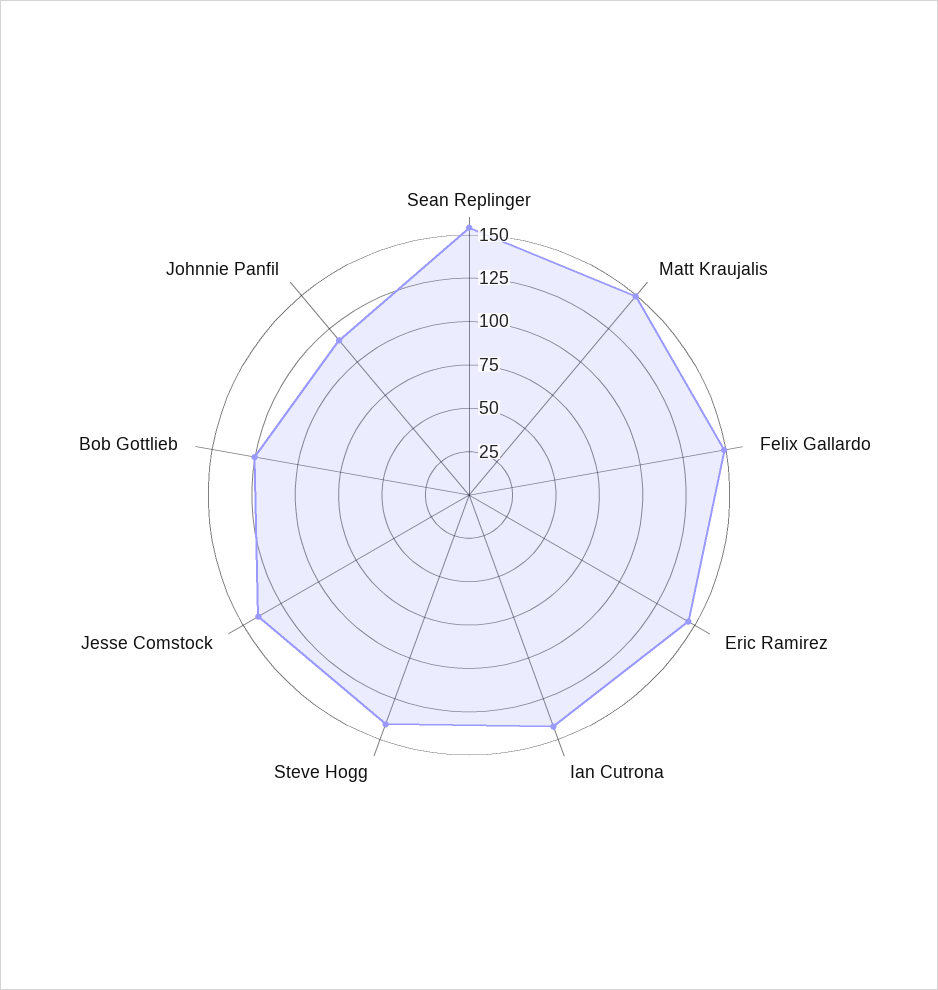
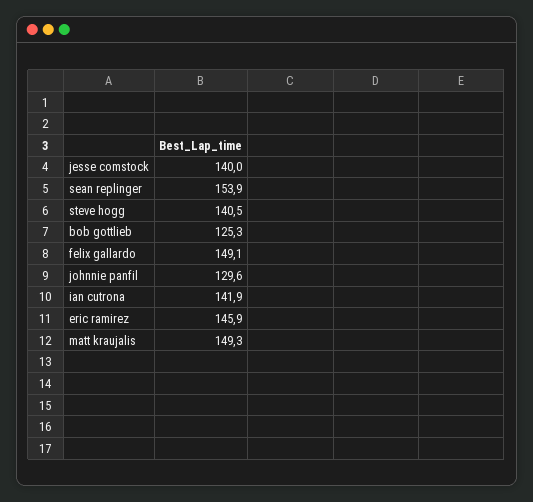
  {
    "Sean Replinger": 153.9,
    "Matt Kraujalis": 149.3,
    "Felix Gallardo": 149.1,
    "Eric Ramirez": 145.9,
    "Ian Cutrona": 141.9,
    "Steve Hogg": 140.5,
    "Jesse Comstock": 140,
    "Bob Gottlieb": 125.3,
-   "Johnnie Panfil": 115
+   "Johnnie Panfil": 129.6
  }

